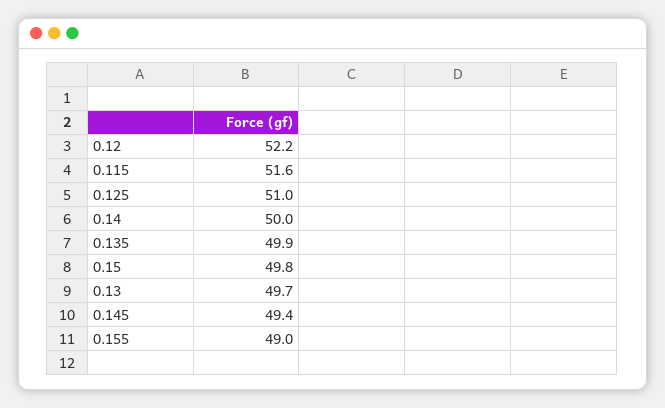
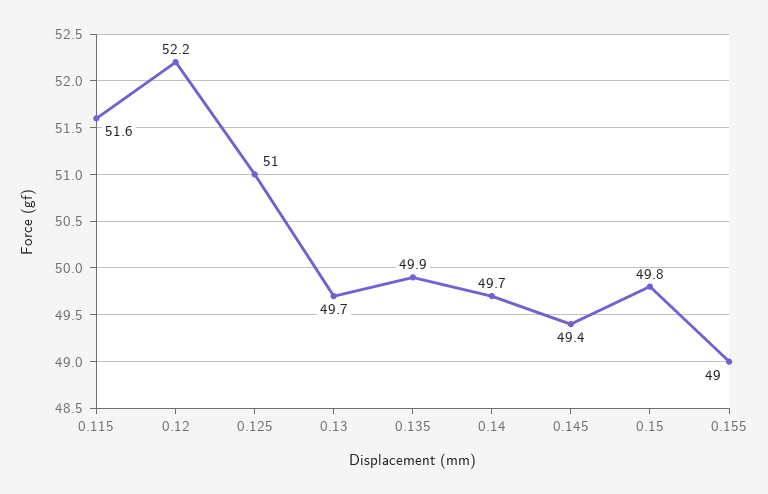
  {
    "0.12": 52.2,
    "0.115": 51.6,
    "0.125": 51,
-   "0.14": 50,
+   "0.14": 49.7,
    "0.135": 49.9,
    "0.15": 49.8,
    "0.13": 49.7,
    "0.145": 49.4,
    "0.155": 49
  }

